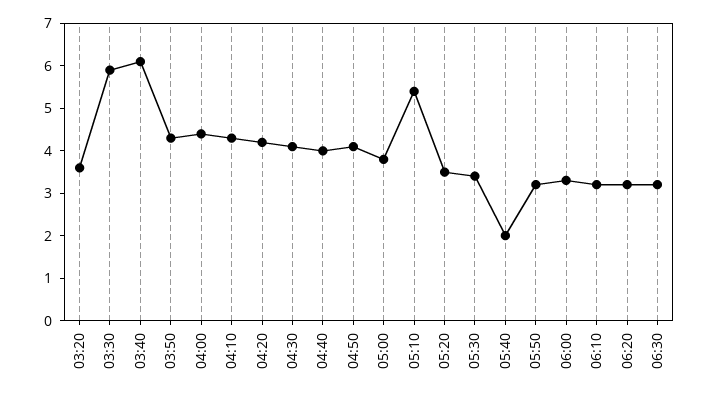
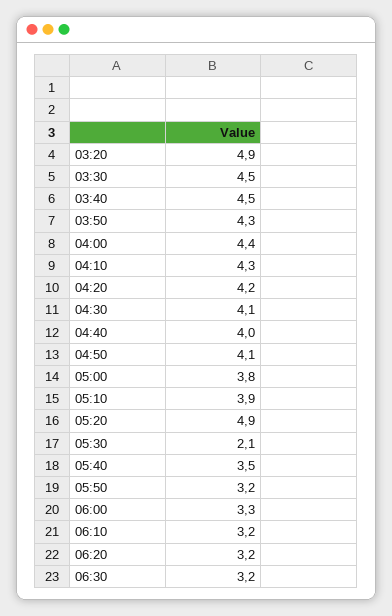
  {
-   "03:20": 3.5,
+   "03:20": 4.9,
-   "03:30": 6,
+   "03:30": 4.5,
-   "03:40": 6,
+   "03:40": 4.5,
    "03:50": 4.3,
    "04:00": 4.4,
    "04:10": 4.3,
    "04:20": 4.2,
    "04:30": 4.1,
    "04:40": 4,
    "04:50": 4.1,
    "05:00": 3.8,
-   "05:10": 5.5,
+   "05:10": 3.9,
-   "05:20": 3.5,
+   "05:20": 4.9,
-   "05:30": 3.5,
+   "05:30": 2.1,
-   "05:40": 2,
+   "05:40": 3.5,
    "05:50": 3.2,
    "06:00": 3.3,
    "06:10": 3.2,
    "06:20": 3.2,
    "06:30": 3.2
  }

